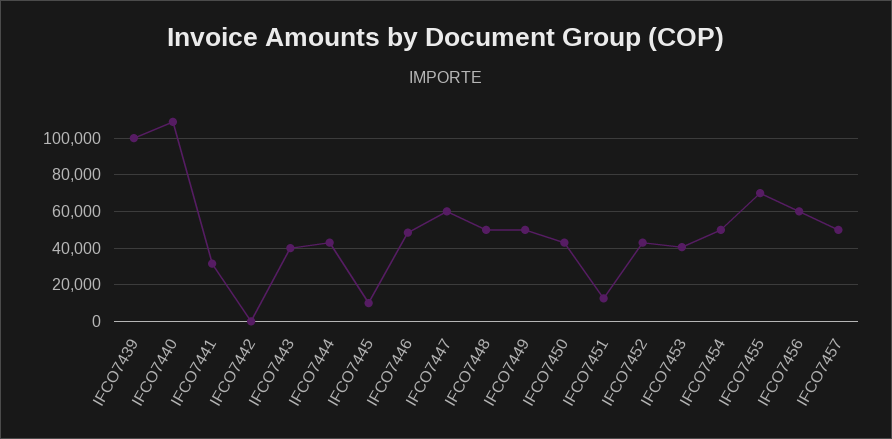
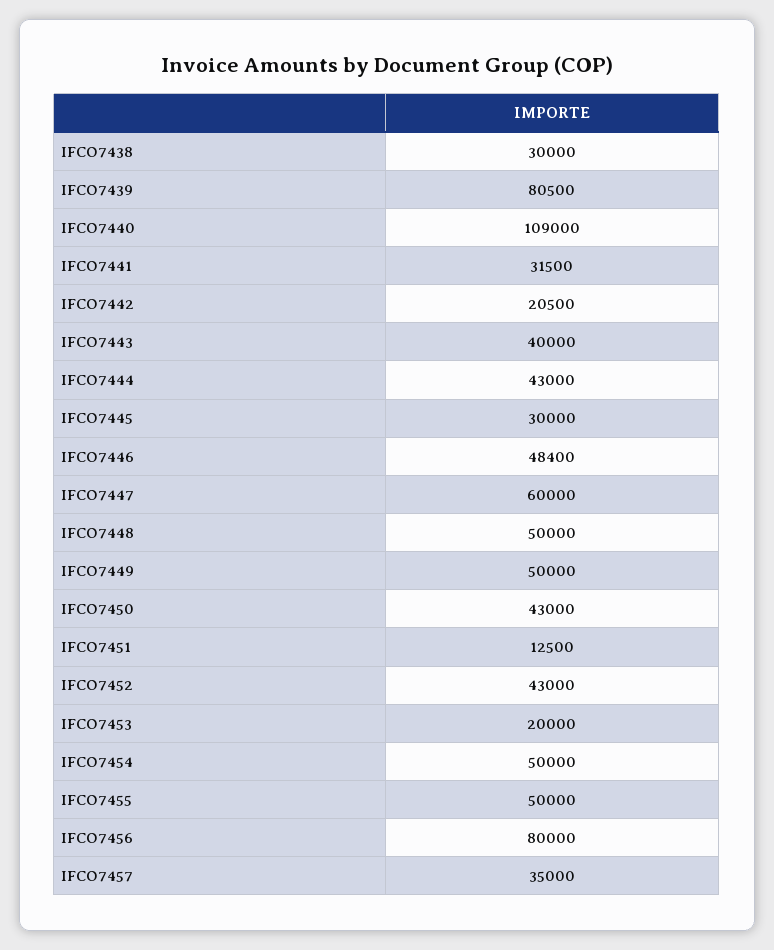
  {
-   "IFCO7439": 100000,
+   "IFCO7439": 80500,
    "IFCO7440": 109000,
    "IFCO7441": 31500,
-   "IFCO7442": 0,
+   "IFCO7442": 20500,
    "IFCO7443": 40000,
    "IFCO7444": 43000,
-   "IFCO7445": 10000,
+   "IFCO7445": 30000,
    "IFCO7446": 48400,
    "IFCO7447": 60000,
    "IFCO7448": 50000,
    "IFCO7449": 50000,
    "IFCO7450": 43000,
    "IFCO7451": 12500,
    "IFCO7452": 43000,
-   "IFCO7453": 40000,
+   "IFCO7453": 20000,
    "IFCO7454": 50000,
-   "IFCO7455": 70000,
+   "IFCO7455": 50000,
-   "IFCO7456": 60000,
+   "IFCO7456": 80000,
-   "IFCO7457": 50000
+   "IFCO7457": 35000,
+   "IFCO7438": 30000
  }

